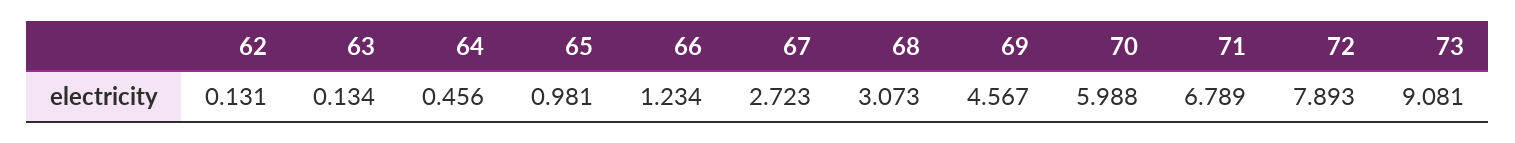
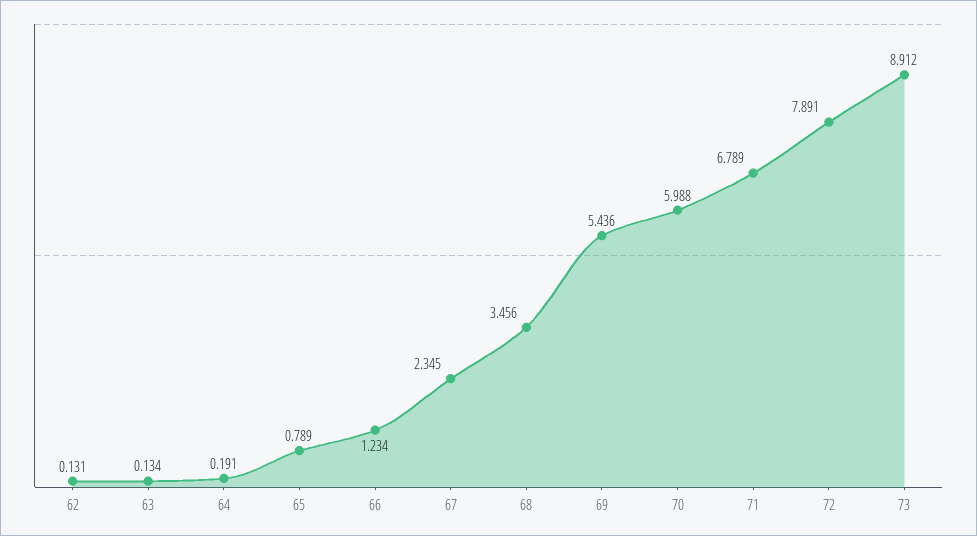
  {
    "62": 0.131,
    "63": 0.134,
-   "64": 0.456,
+   "64": 0.191,
-   "65": 0.981,
+   "65": 0.789,
    "66": 1.234,
-   "67": 2.723,
+   "67": 2.345,
-   "68": 3.073,
+   "68": 3.456,
-   "69": 4.567,
+   "69": 5.436,
    "70": 5.988,
    "71": 6.789,
-   "72": 7.893,
+   "72": 7.891,
-   "73": 9.081
+   "73": 8.912
  }

